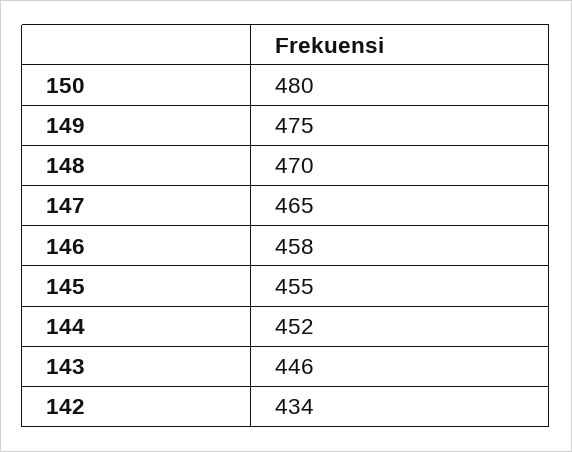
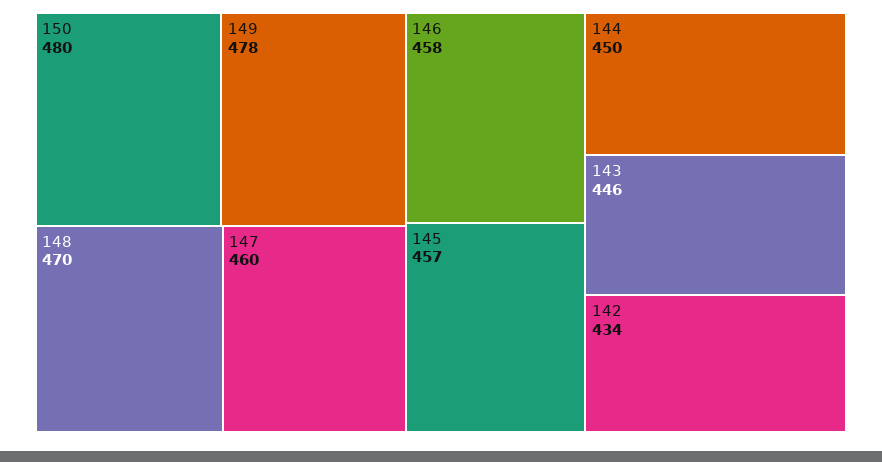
  {
    "150": 480,
-   "149": 475,
+   "149": 478,
    "148": 470,
-   "147": 465,
+   "147": 460,
    "146": 458,
-   "145": 455,
+   "145": 457,
-   "144": 452,
+   "144": 450,
    "143": 446,
    "142": 434
  }

